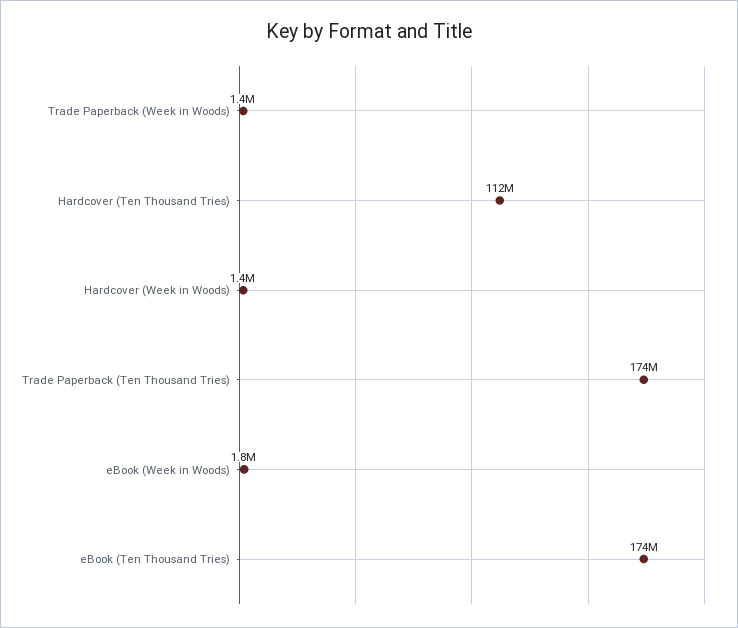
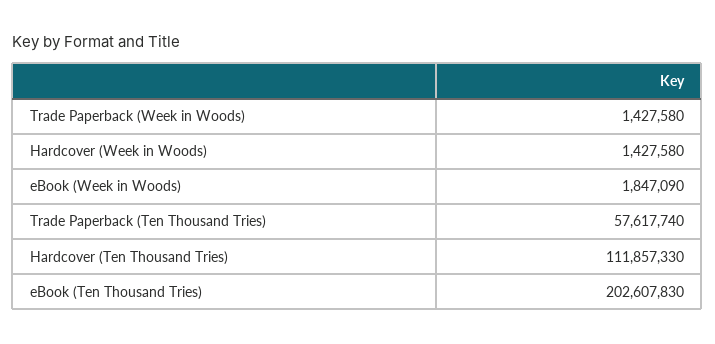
  {
    "Trade Paperback (Week in Woods)": 1427580,
    "Hardcover (Ten Thousand Tries)": 111857330,
    "Hardcover (Week in Woods)": 1427580,
-   "Trade Paperback (Ten Thousand Tries)": 174000000,
+   "Trade Paperback (Ten Thousand Tries)": 57617740,
    "eBook (Week in Woods)": 1847090,
-   "eBook (Ten Thousand Tries)": 174000000
+   "eBook (Ten Thousand Tries)": 202607830
  }

